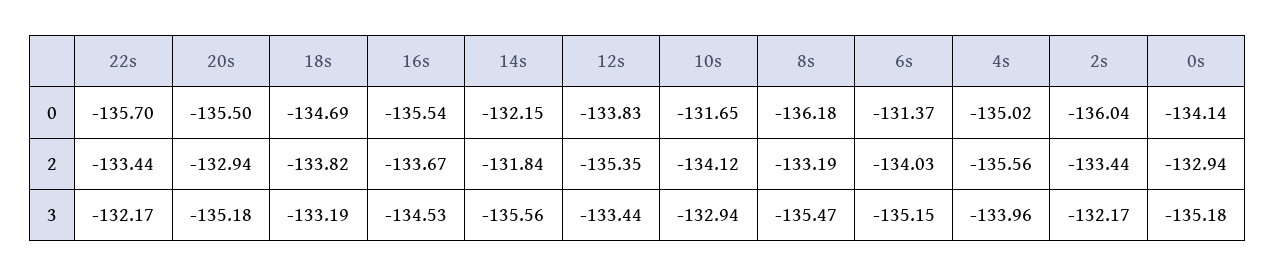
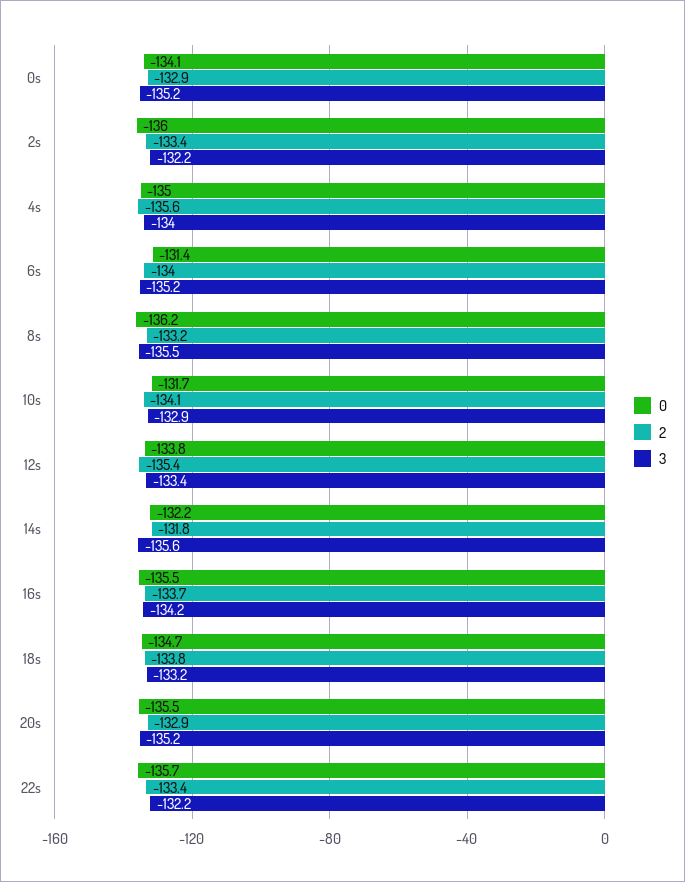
  {
    "0": {
      "22s": -135.7,
      "20s": -135.5,
      "18s": -134.69,
      "16s": -135.54,
      "14s": -132.15,
      "12s": -133.83,
      "10s": -131.65,
      "8s": -136.18,
      "6s": -131.37,
      "4s": -135.02,
      "2s": -136.04,
      "0s": -134.14
    },
    "2": {
      "22s": -133.44,
      "20s": -132.94,
      "18s": -133.82,
      "16s": -133.67,
      "14s": -131.84,
      "12s": -135.35,
      "10s": -134.12,
      "8s": -133.19,
      "6s": -134.03,
      "4s": -135.56,
      "2s": -133.44,
      "0s": -132.94
    },
    "3": {
      "22s": -132.17,
      "20s": -135.18,
      "18s": -133.19,
-     "16s": -134.53,
+     "16s": -134.2,
      "14s": -135.56,
      "12s": -133.44,
      "10s": -132.94,
      "8s": -135.47,
      "6s": -135.15,
      "4s": -133.96,
      "2s": -132.17,
      "0s": -135.18
    }
  }

